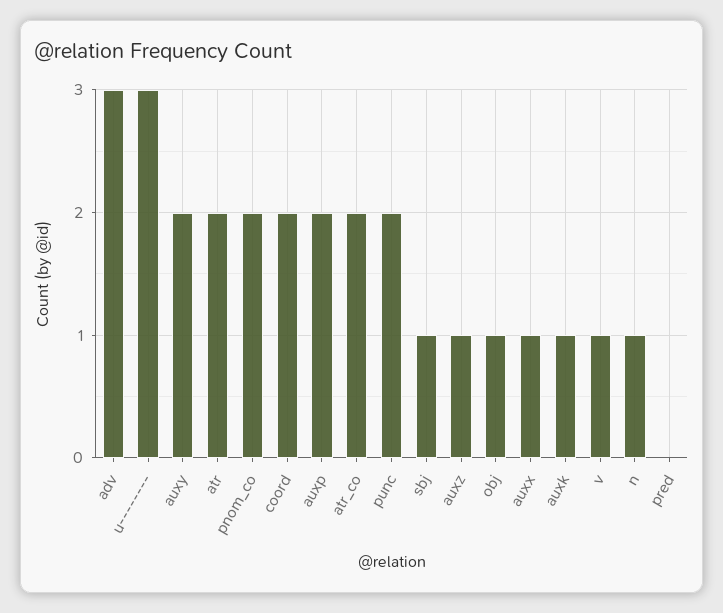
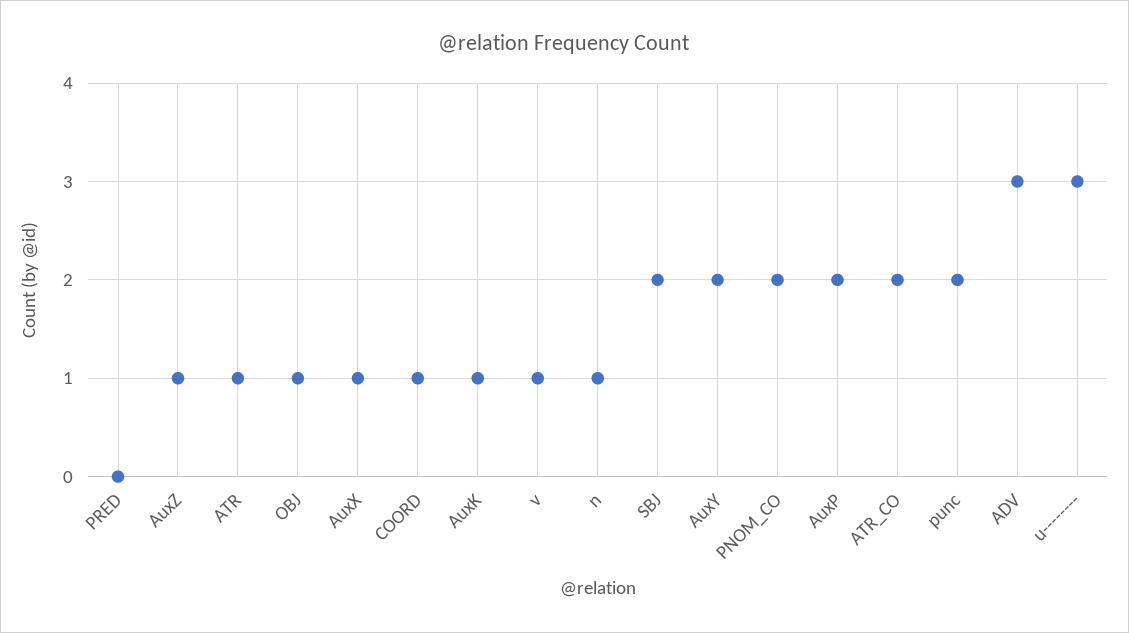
  {
    "adv": 3,
    "u--------": 3,
    "auxy": 2,
-   "atr": 2,
+   "atr": 1,
    "pnom_co": 2,
-   "coord": 2,
+   "coord": 1,
    "auxp": 2,
    "atr_co": 2,
    "punc": 2,
-   "sbj": 1,
+   "sbj": 2,
    "auxz": 1,
    "obj": 1,
    "auxx": 1,
    "auxk": 1,
    "v": 1,
    "n": 1,
    "pred": 0
  }

